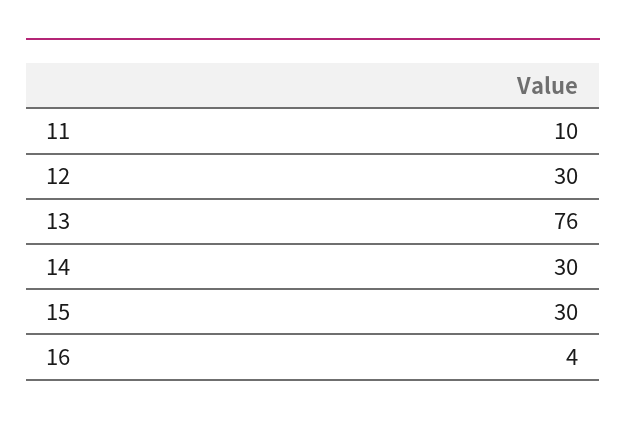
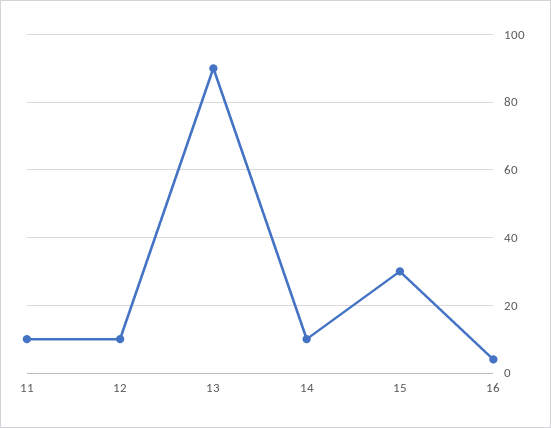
  {
    "11": 10,
-   "12": 30,
+   "12": 10,
-   "13": 76,
+   "13": 90,
-   "14": 30,
+   "14": 10,
    "15": 30,
    "16": 4
  }

